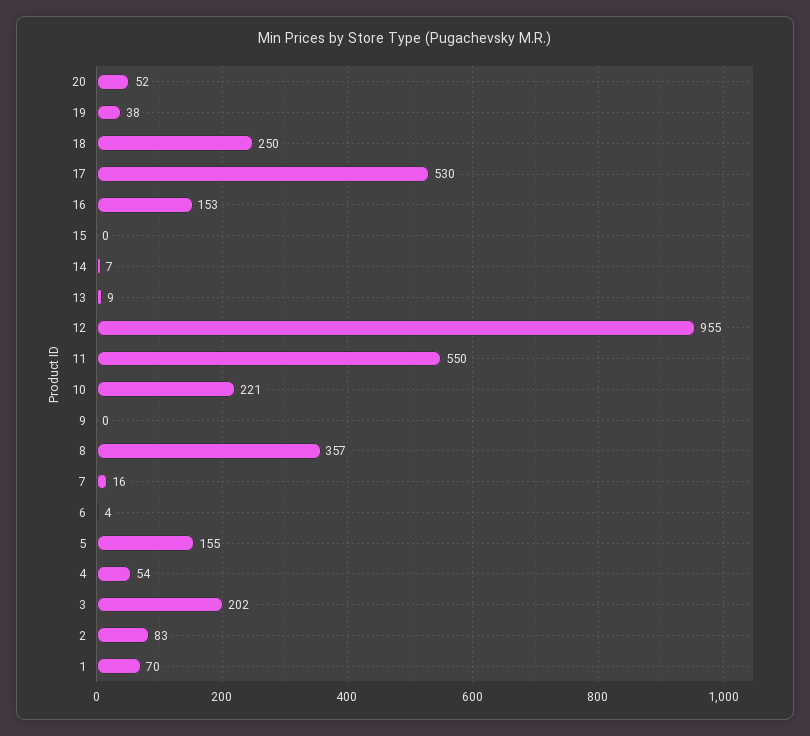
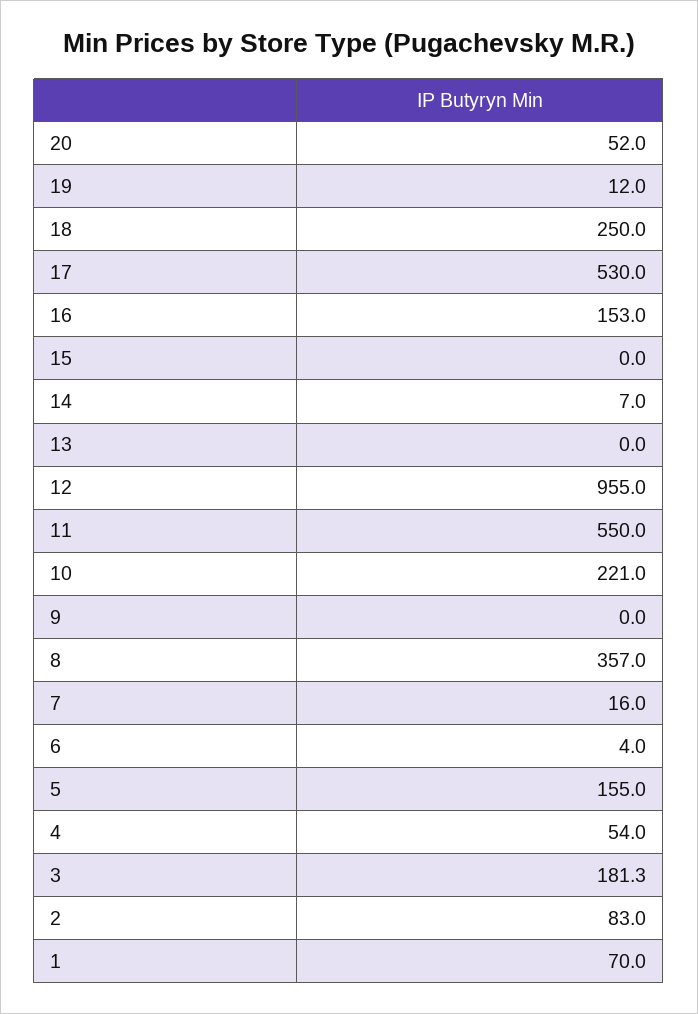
  {
    "20": 52,
-   "19": 38,
+   "19": 12,
    "18": 250,
    "17": 530,
    "16": 153,
    "15": 0,
    "14": 7,
-   "13": 9,
+   "13": 0,
    "12": 955,
    "11": 550,
    "10": 221,
    "9": 0,
    "8": 357,
    "7": 16,
    "6": 4,
    "5": 155,
    "4": 54,
-   "3": 202,
+   "3": 181.3,
    "2": 83,
    "1": 70
  }

